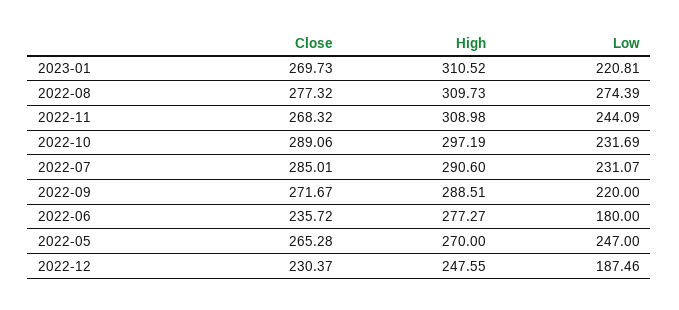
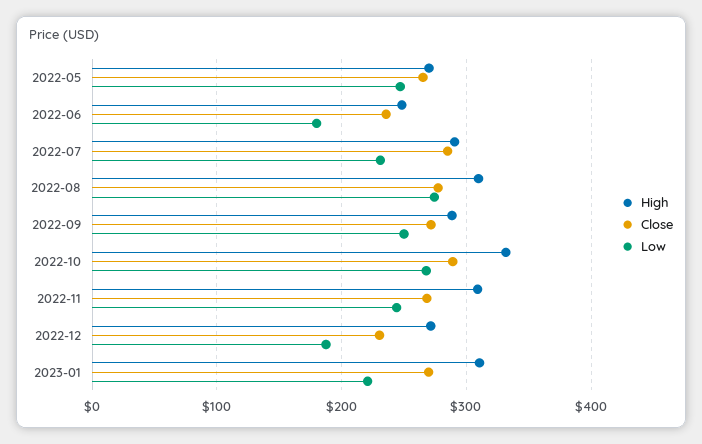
  {
    "Close": {
      "2023-01": 269.73,
      "2022-08": 277.32,
      "2022-11": 268.32,
      "2022-10": 289.06,
      "2022-07": 285.01,
      "2022-09": 271.67,
      "2022-06": 235.72,
      "2022-05": 265.28,
      "2022-12": 230.37
    },
    "High": {
      "2023-01": 310.52,
      "2022-08": 309.73,
      "2022-11": 308.98,
-     "2022-10": 297.19,
+     "2022-10": 330,
      "2022-07": 290.6,
      "2022-09": 288.51,
-     "2022-06": 277.27,
+     "2022-06": 250,
      "2022-05": 270,
-     "2022-12": 247.55
+     "2022-12": 270
    },
    "Low": {
      "2023-01": 220.81,
      "2022-08": 274.39,
      "2022-11": 244.09,
-     "2022-10": 231.69,
+     "2022-10": 270,
      "2022-07": 231.07,
-     "2022-09": 220,
+     "2022-09": 250,
      "2022-06": 180,
      "2022-05": 247,
      "2022-12": 187.46
    }
  }

